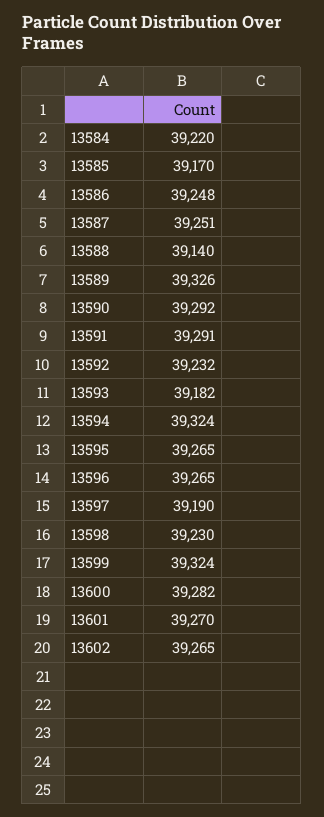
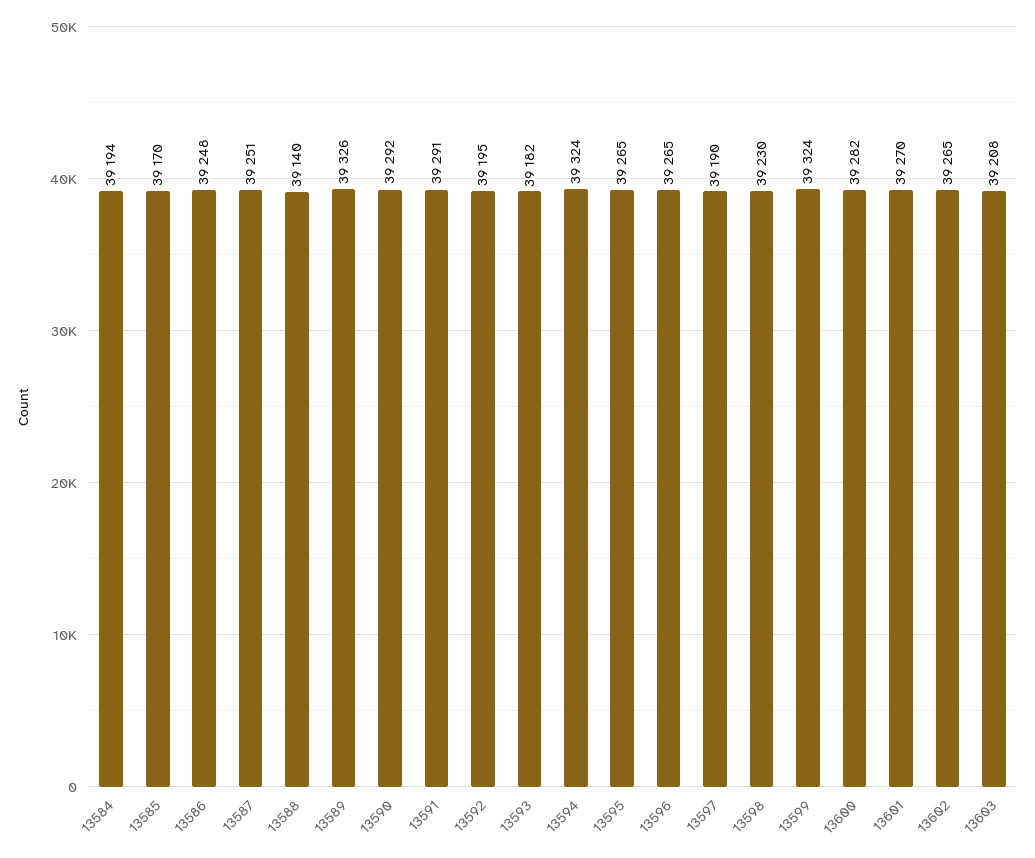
  {
-   "13584": 39220,
+   "13584": 39194,
    "13585": 39170,
    "13586": 39248,
    "13587": 39251,
    "13588": 39140,
    "13589": 39326,
    "13590": 39292,
    "13591": 39291,
-   "13592": 39232,
+   "13592": 39195,
    "13593": 39182,
    "13594": 39324,
    "13595": 39265,
    "13596": 39265,
    "13597": 39190,
    "13598": 39230,
    "13599": 39324,
    "13600": 39282,
    "13601": 39270,
-   "13602": 39265
+   "13602": 39265,
+   "13603": 39208
  }

